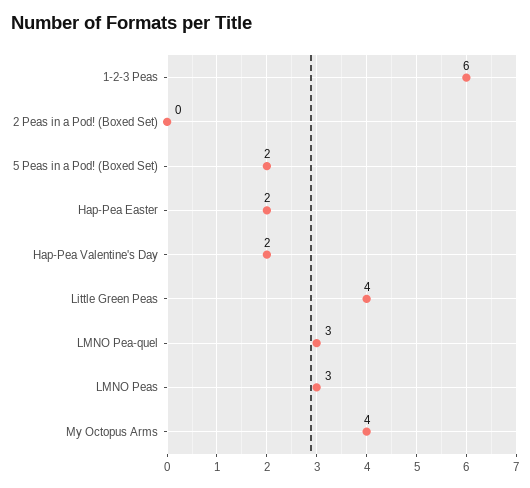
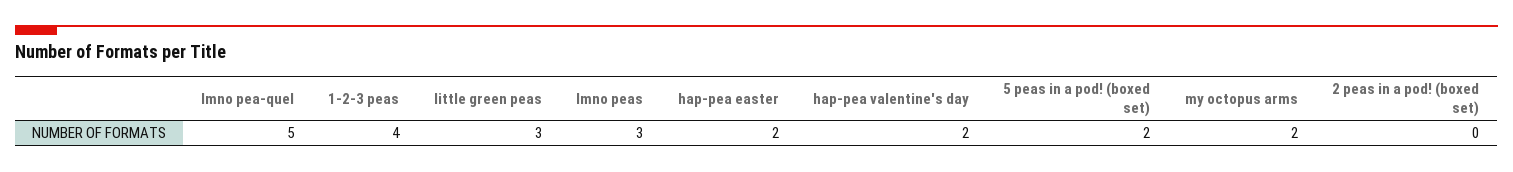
  {
-   "1-2-3 Peas": 6,
+   "1-2-3 Peas": 4,
    "2 Peas in a Pod! (Boxed Set)": 0,
    "5 Peas in a Pod! (Boxed Set)": 2,
    "Hap-Pea Easter": 2,
    "Hap-Pea Valentine's Day": 2,
-   "Little Green Peas": 4,
+   "Little Green Peas": 3,
-   "LMNO Pea-quel": 3,
+   "LMNO Pea-quel": 5,
    "LMNO Peas": 3,
-   "My Octopus Arms": 4
+   "My Octopus Arms": 2
  }

